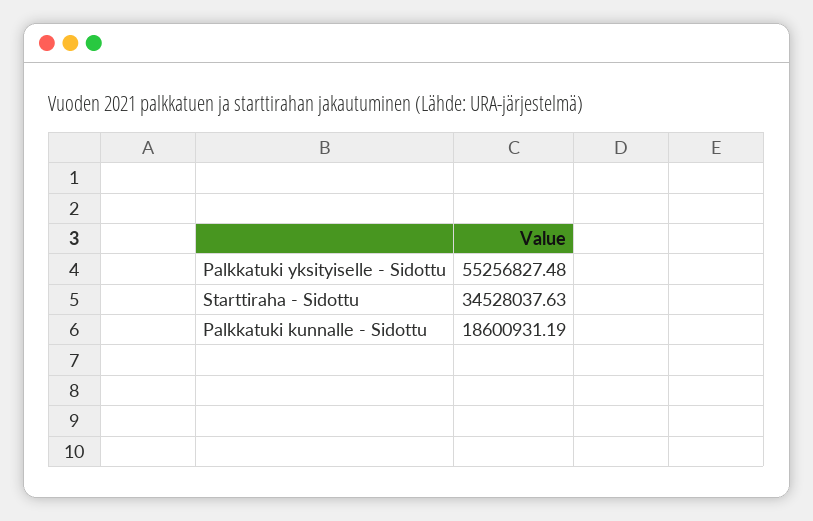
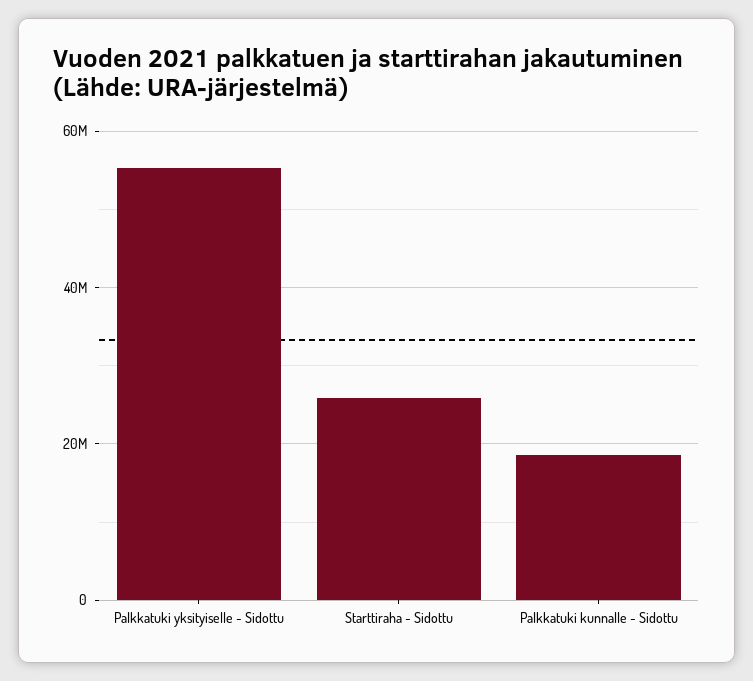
  {
    "Palkkatuki yksityiselle - Sidottu": 55256827.48,
-   "Starttiraha - Sidottu": 34528037.63,
+   "Starttiraha - Sidottu": 26000000,
    "Palkkatuki kunnalle - Sidottu": 18600931.19
  }

